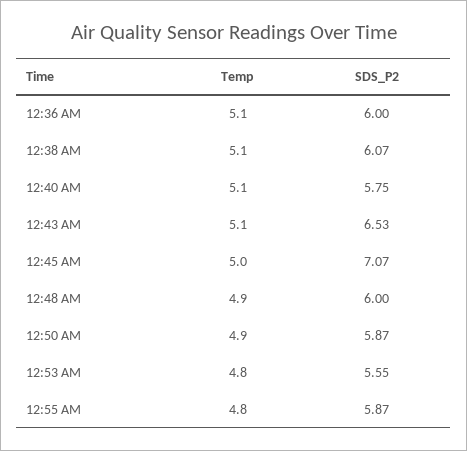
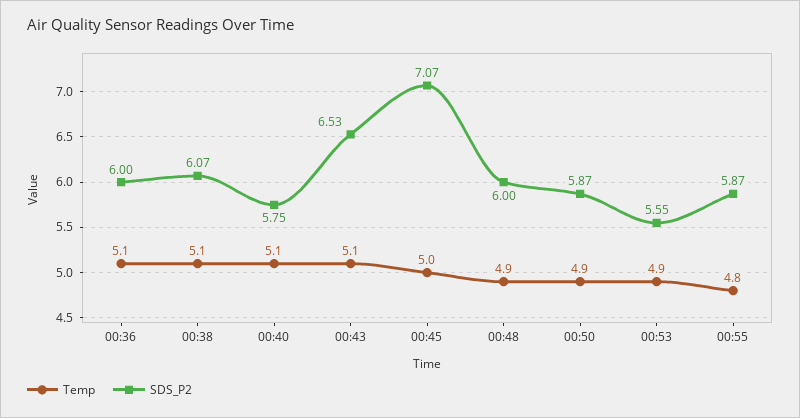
  {
    "Temp": {
      "12:36 AM": 5.1,
      "12:38 AM": 5.1,
      "12:40 AM": 5.1,
      "12:43 AM": 5.1,
      "12:45 AM": 5,
      "12:48 AM": 4.9,
      "12:50 AM": 4.9,
-     "12:53 AM": 4.8,
+     "12:53 AM": 4.9,
      "12:55 AM": 4.8
    },
    "SDS_P2": {
      "12:36 AM": 6,
      "12:38 AM": 6.07,
      "12:40 AM": 5.75,
      "12:43 AM": 6.53,
      "12:45 AM": 7.07,
      "12:48 AM": 6,
      "12:50 AM": 5.87,
      "12:53 AM": 5.55,
      "12:55 AM": 5.87
    }
  }

